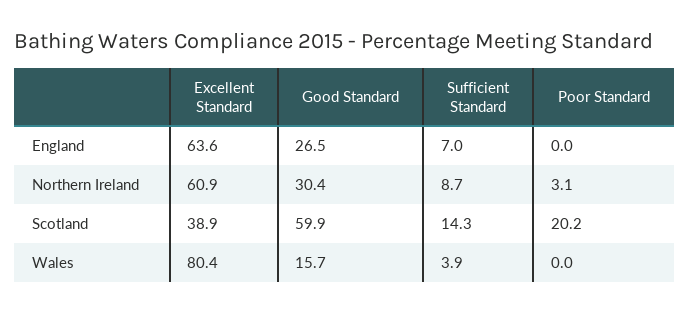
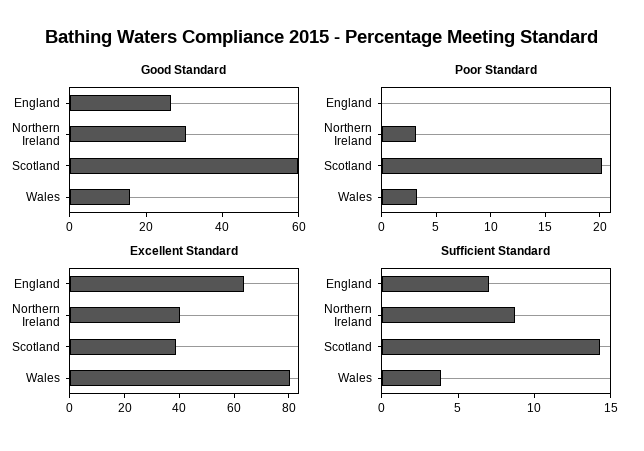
  {
    "Excellent Standard": {
      "England": 63.6,
-     "Northern Ireland": 60.9,
+     "Northern Ireland": 40,
      "Scotland": 38.9,
      "Wales": 80.4
    },
    "Good Standard": {
      "England": 26.5,
      "Northern Ireland": 30.4,
      "Scotland": 59.9,
      "Wales": 15.7
    },
    "Sufficient Standard": {
      "England": 7,
      "Northern Ireland": 8.7,
      "Scotland": 14.3,
      "Wales": 3.9
    },
    "Poor Standard": {
      "England": 0,
      "Northern Ireland": 3.1,
      "Scotland": 20.2,
-     "Wales": 0
+     "Wales": 3
    }
  }

